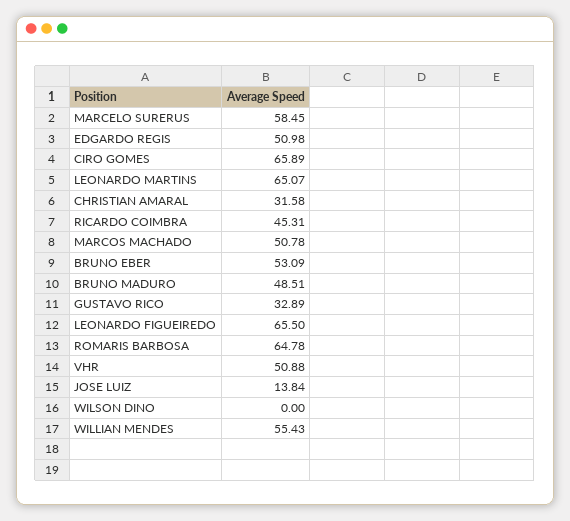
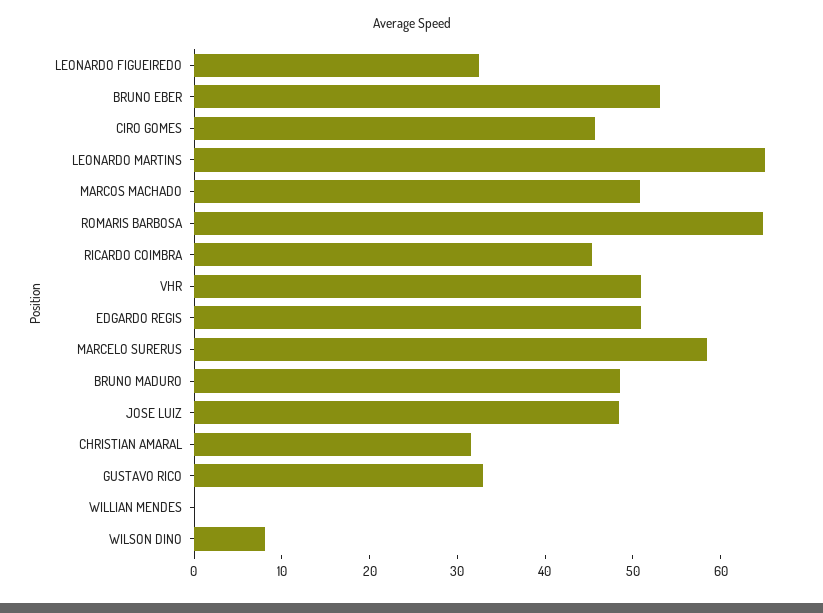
  {
    "MARCELO SURERUS": 58.45,
    "EDGARDO REGIS": 50.98,
-   "CIRO GOMES": 65.89,
+   "CIRO GOMES": 46,
    "LEONARDO MARTINS": 65.07,
    "CHRISTIAN AMARAL": 31.58,
    "RICARDO COIMBRA": 45.31,
    "MARCOS MACHADO": 50.78,
    "BRUNO EBER": 53.09,
    "BRUNO MADURO": 48.51,
    "GUSTAVO RICO": 32.89,
-   "LEONARDO FIGUEIREDO": 65.5,
+   "LEONARDO FIGUEIREDO": 32,
    "ROMARIS BARBOSA": 64.78,
    "VHR": 50.88,
-   "JOSE LUIZ": 13.84,
+   "JOSE LUIZ": 48,
-   "WILSON DINO": 0,
+   "WILSON DINO": 8,
-   "WILLIAN MENDES": 55.43
+   "WILLIAN MENDES": 0
  }

